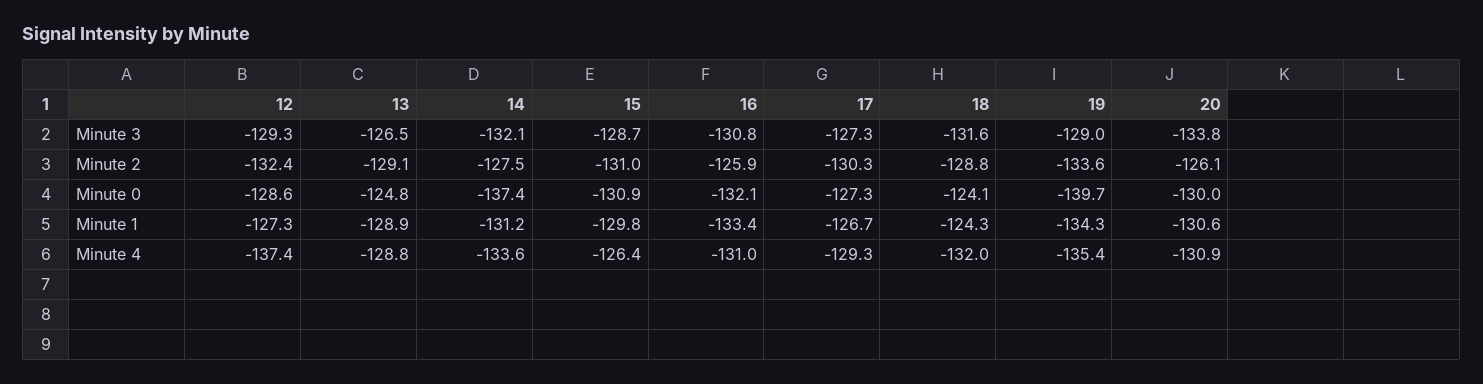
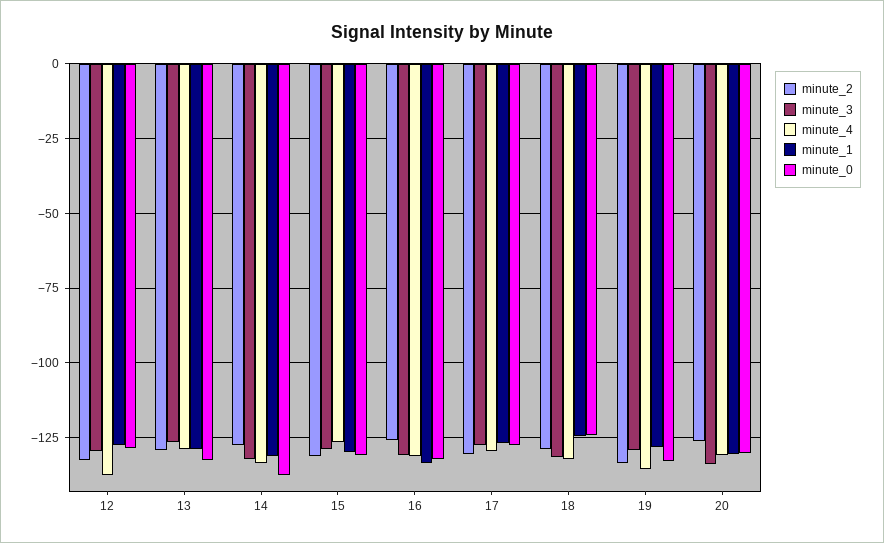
  {
    "Minute 3": {
      "12": -129.3,
      "13": -126.5,
      "14": -132.1,
      "15": -128.7,
      "16": -130.8,
      "17": -127.3,
      "18": -131.6,
      "19": -129,
      "20": -133.8
    },
    "Minute 2": {
      "12": -132.4,
      "13": -129.1,
      "14": -127.5,
      "15": -131,
      "16": -125.9,
      "17": -130.3,
      "18": -128.8,
      "19": -133.6,
      "20": -126.1
    },
    "Minute 0": {
      "12": -128.6,
-     "13": -124.8,
+     "13": -132.5,
      "14": -137.4,
      "15": -130.9,
      "16": -132.1,
      "17": -127.3,
      "18": -124.1,
-     "19": -139.7,
+     "19": -132.5,
      "20": -130
    },
    "Minute 1": {
      "12": -127.3,
      "13": -128.9,
      "14": -131.2,
      "15": -129.8,
      "16": -133.4,
      "17": -126.7,
      "18": -124.3,
-     "19": -134.3,
+     "19": -127.5,
      "20": -130.6
    },
    "Minute 4": {
      "12": -137.4,
      "13": -128.8,
      "14": -133.6,
      "15": -126.4,
      "16": -131,
      "17": -129.3,
      "18": -132,
      "19": -135.4,
      "20": -130.9
    }
  }

